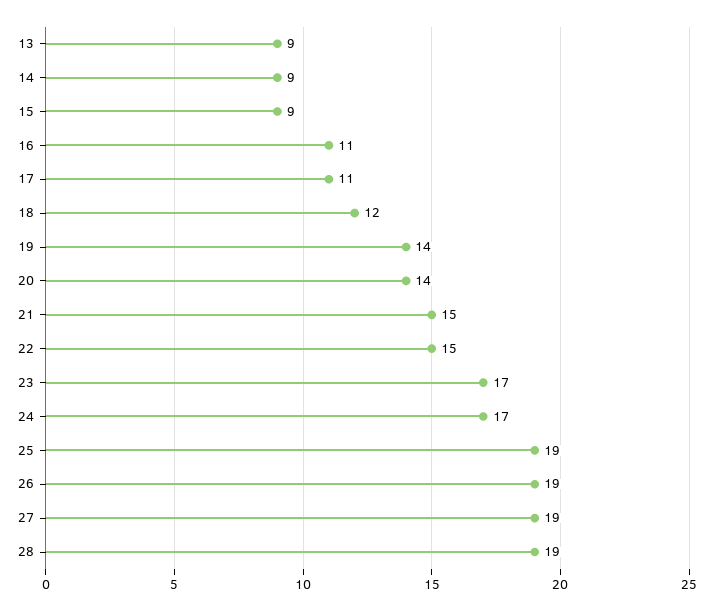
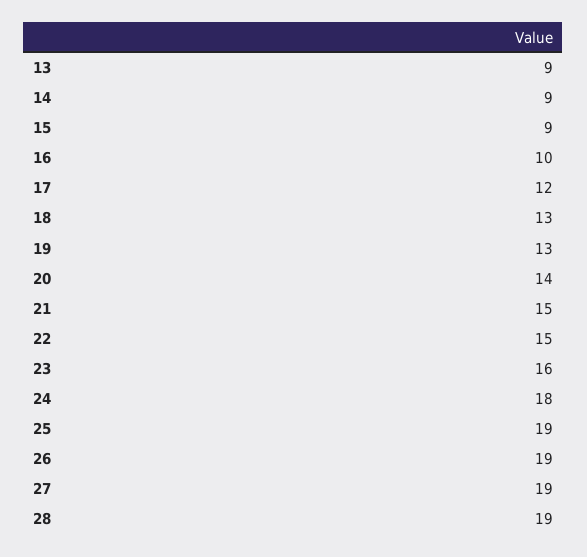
  {
    "13": 9,
    "14": 9,
    "15": 9,
-   "16": 11,
+   "16": 10,
-   "17": 11,
+   "17": 12,
-   "18": 12,
+   "18": 13,
-   "19": 14,
+   "19": 13,
    "20": 14,
    "21": 15,
    "22": 15,
-   "23": 17,
+   "23": 16,
-   "24": 17,
+   "24": 18,
    "25": 19,
    "26": 19,
    "27": 19,
    "28": 19
  }

